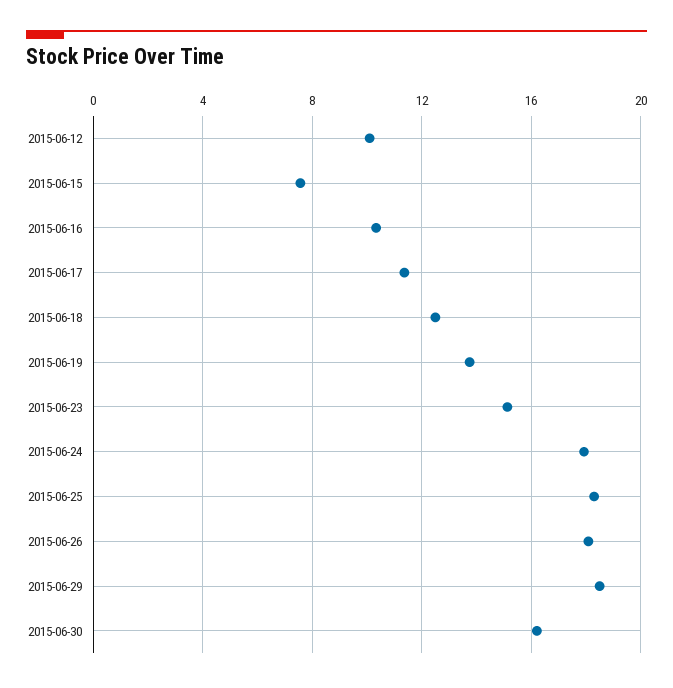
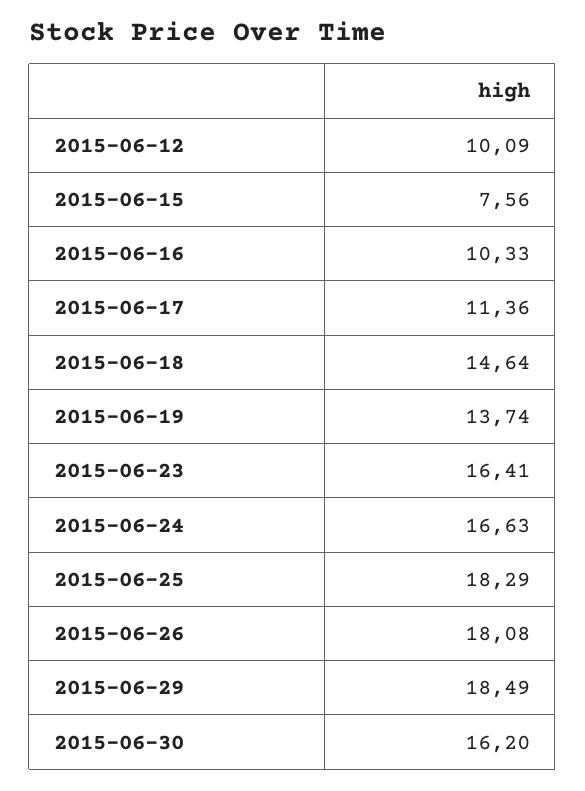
  {
    "2015-06-12": 10.09,
    "2015-06-15": 7.56,
    "2015-06-16": 10.33,
    "2015-06-17": 11.36,
-   "2015-06-18": 12.5,
+   "2015-06-18": 14.64,
    "2015-06-19": 13.74,
-   "2015-06-23": 15,
+   "2015-06-23": 16.41,
-   "2015-06-24": 18,
+   "2015-06-24": 16.63,
    "2015-06-25": 18.29,
    "2015-06-26": 18.08,
    "2015-06-29": 18.49,
    "2015-06-30": 16.2
  }

